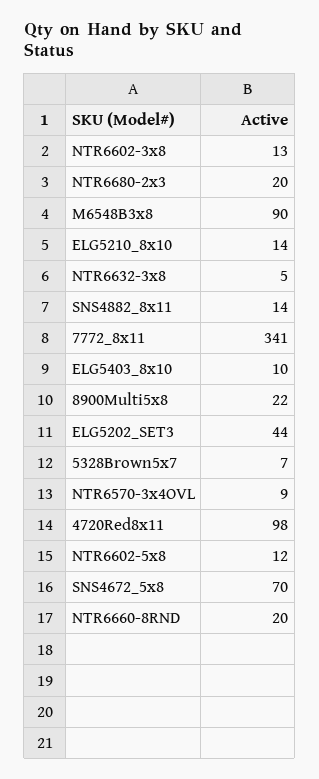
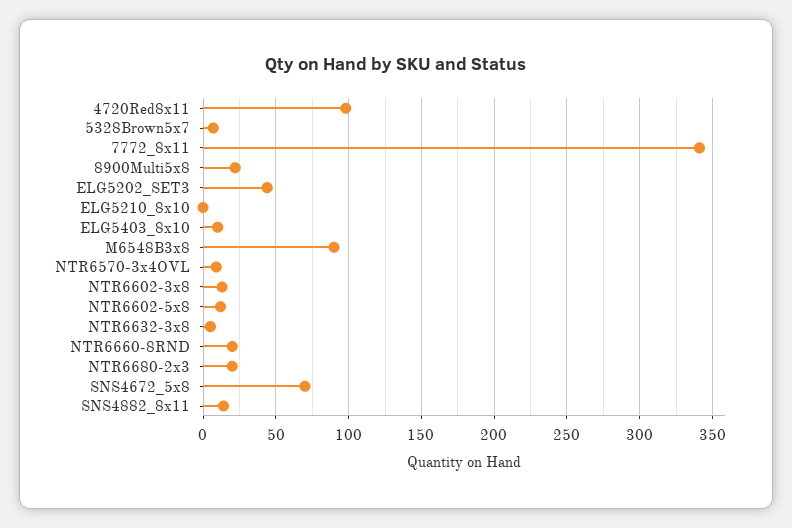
  {
    "NTR6602-3x8": 13,
    "NTR6680-2x3": 20,
    "M6548B3x8": 90,
-   "ELG5210_8x10": 14,
+   "ELG5210_8x10": 0,
    "NTR6632-3x8": 5,
    "SNS4882_8x11": 14,
    "7772_8x11": 341,
    "ELG5403_8x10": 10,
    "8900Multi5x8": 22,
    "ELG5202_SET3": 44,
    "5328Brown5x7": 7,
    "NTR6570-3x4OVL": 9,
    "4720Red8x11": 98,
    "NTR6602-5x8": 12,
    "SNS4672_5x8": 70,
    "NTR6660-8RND": 20
  }

